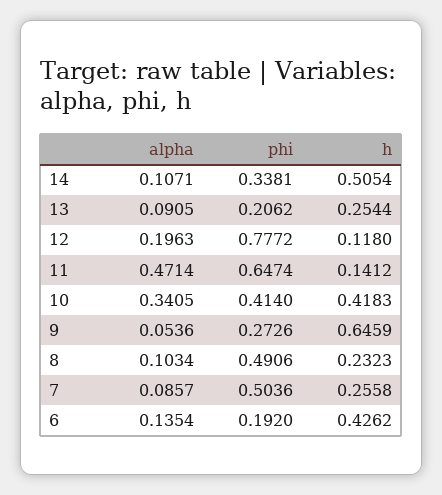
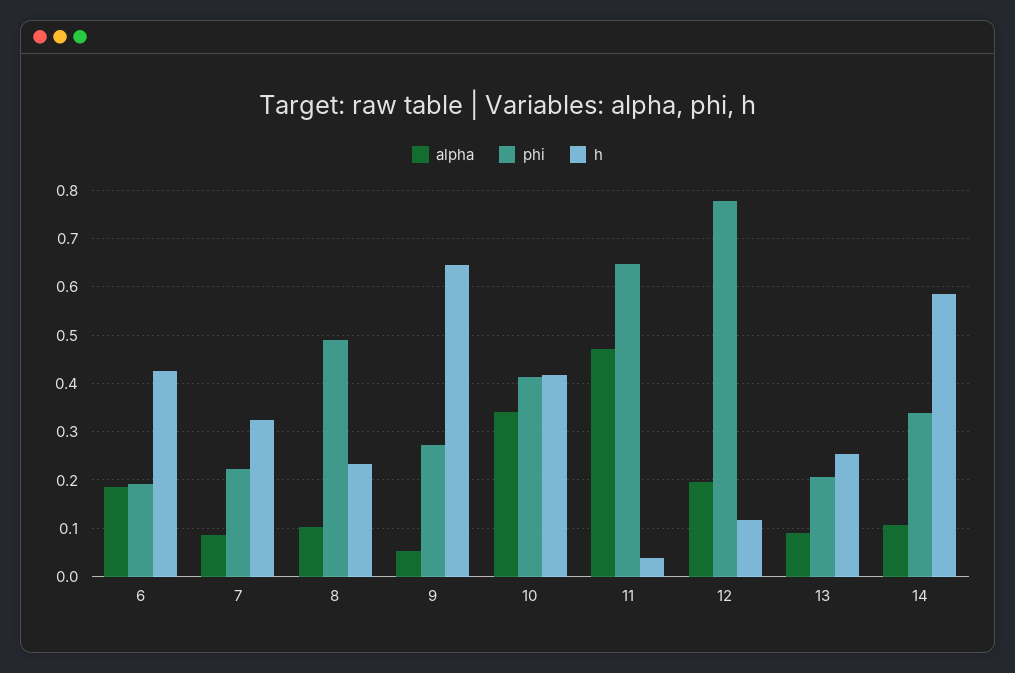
  {
    "alpha": {
      "14": 0.1071,
      "13": 0.0905,
      "12": 0.1963,
      "11": 0.4714,
      "10": 0.3405,
      "9": 0.0536,
      "8": 0.1034,
      "7": 0.0857,
-     "6": 0.1354
+     "6": 0.18
    },
    "phi": {
      "14": 0.3381,
      "13": 0.2062,
      "12": 0.7772,
      "11": 0.6474,
      "10": 0.414,
      "9": 0.2726,
      "8": 0.4906,
-     "7": 0.5036,
+     "7": 0.22,
      "6": 0.192
    },
    "h": {
-     "14": 0.5054,
+     "14": 0.58,
      "13": 0.2544,
      "12": 0.118,
-     "11": 0.1412,
+     "11": 0.04,
      "10": 0.4183,
      "9": 0.6459,
      "8": 0.2323,
-     "7": 0.2558,
+     "7": 0.32,
      "6": 0.4262
    }
  }

